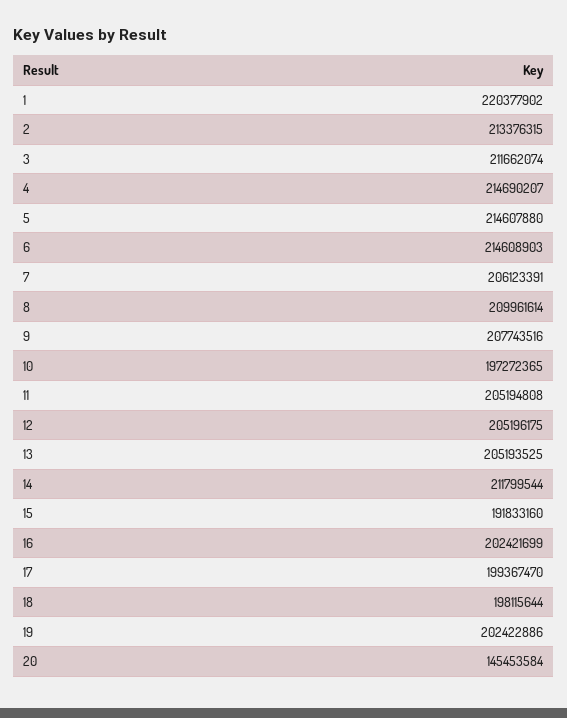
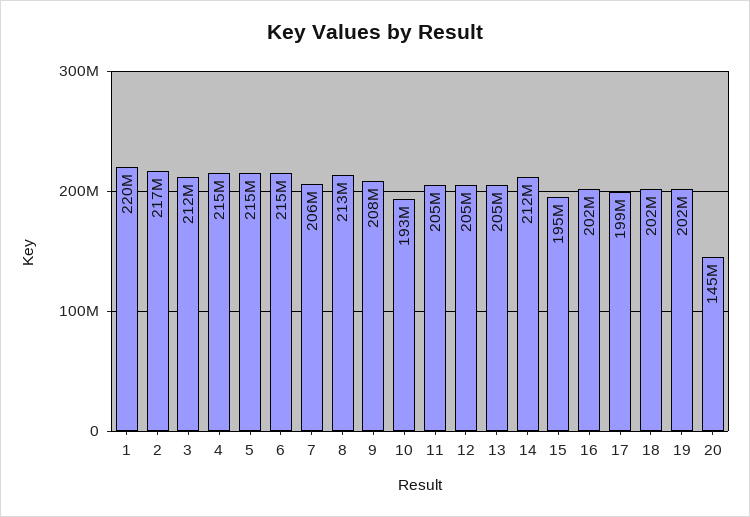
  {
    "1": 220377902,
-   "2": 213376315,
+   "2": 217000000,
    "3": 211662074,
    "4": 214690207,
    "5": 214607880,
    "6": 214608903,
    "7": 206123391,
-   "8": 209961614,
+   "8": 213000000,
    "9": 207743516,
-   "10": 197272365,
+   "10": 193000000,
    "11": 205194808,
    "12": 205196175,
    "13": 205193525,
    "14": 211799544,
-   "15": 191833160,
+   "15": 195000000,
    "16": 202421699,
    "17": 199367470,
-   "18": 198115644,
+   "18": 202000000,
    "19": 202422886,
    "20": 145453584
  }

